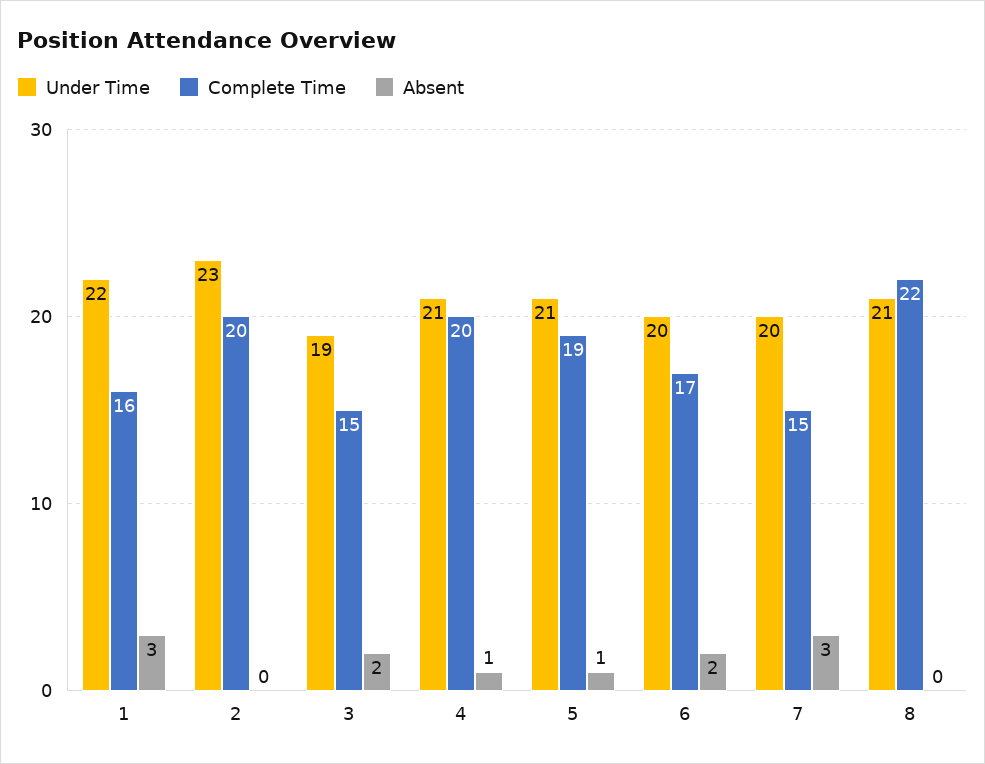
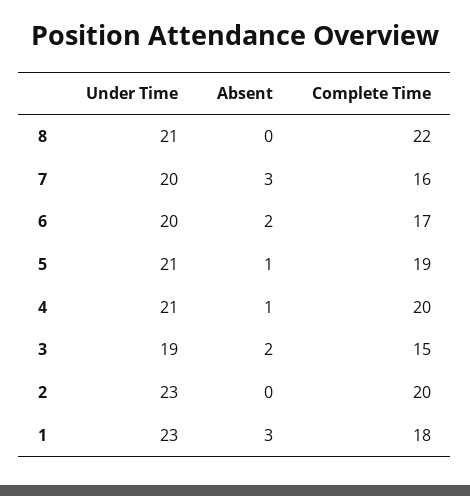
  {
    "Under Time": {
-     "1": 22,
+     "1": 23,
      "2": 23,
      "3": 19,
      "4": 21,
      "5": 21,
      "6": 20,
      "7": 20,
      "8": 21
    },
    "Complete Time": {
-     "1": 16,
+     "1": 18,
      "2": 20,
      "3": 15,
      "4": 20,
      "5": 19,
      "6": 17,
-     "7": 15,
+     "7": 16,
      "8": 22
    },
    "Absent": {
      "1": 3,
      "2": 0,
      "3": 2,
      "4": 1,
      "5": 1,
      "6": 2,
      "7": 3,
      "8": 0
    }
  }

